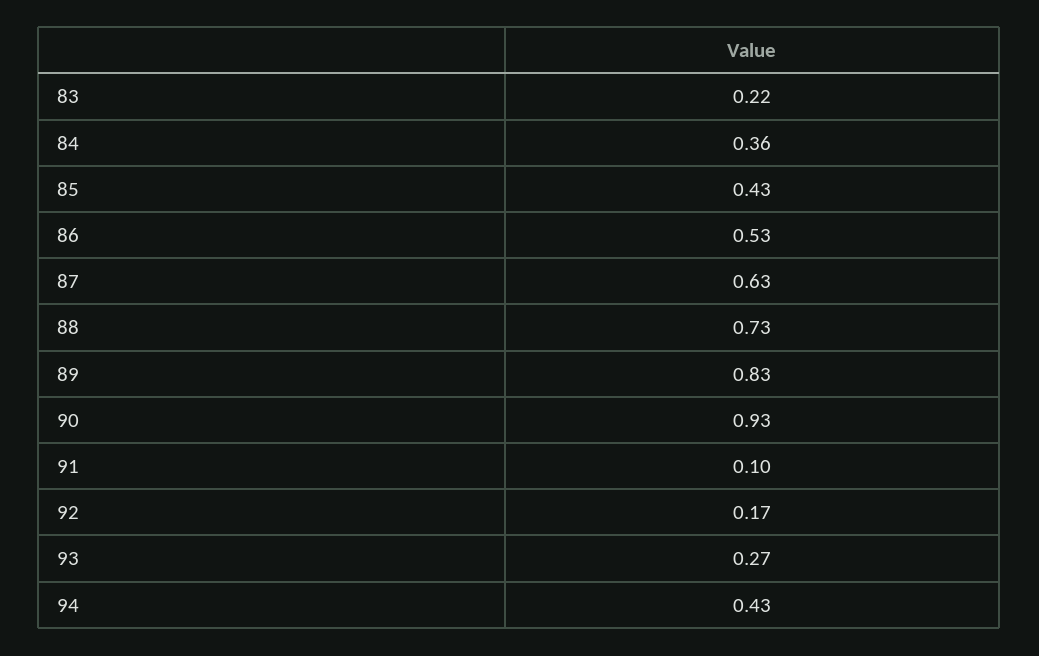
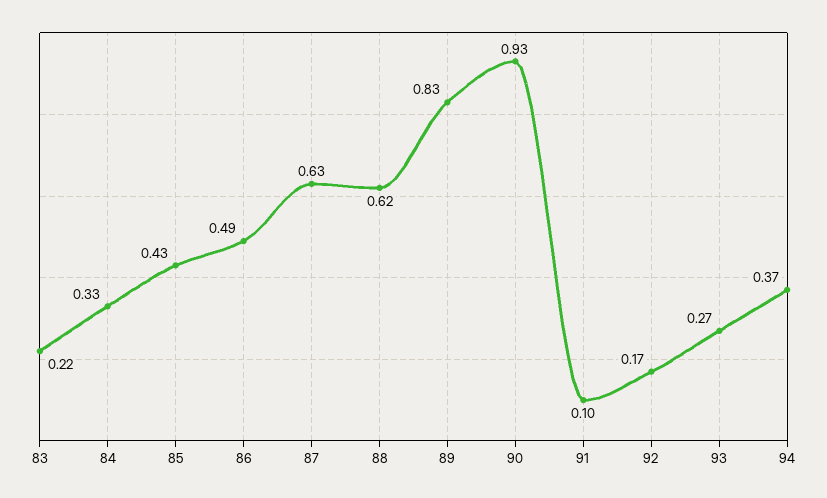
  {
    "83": 0.22,
-   "84": 0.36,
+   "84": 0.33,
    "85": 0.43,
-   "86": 0.53,
+   "86": 0.49,
    "87": 0.63,
-   "88": 0.73,
+   "88": 0.62,
    "89": 0.83,
    "90": 0.93,
    "91": 0.1,
    "92": 0.17,
    "93": 0.27,
-   "94": 0.43
+   "94": 0.37
  }

